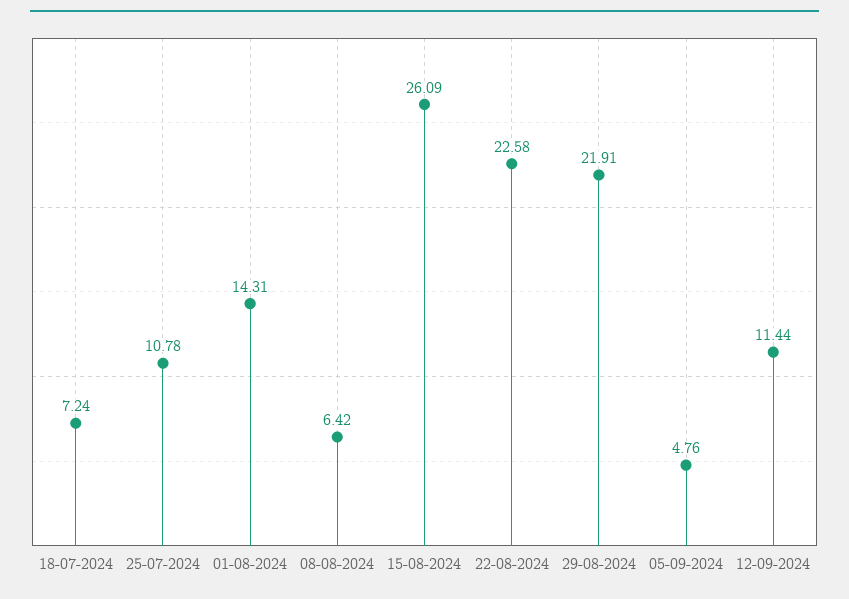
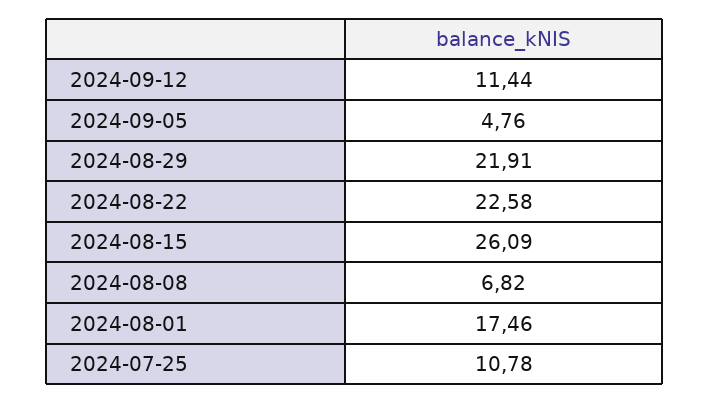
  {
-   "18-07-2024": 7.24,
    "25-07-2024": 10.78,
-   "01-08-2024": 14.31,
+   "01-08-2024": 17.46,
-   "08-08-2024": 6.42,
+   "08-08-2024": 6.82,
    "15-08-2024": 26.09,
    "22-08-2024": 22.58,
    "29-08-2024": 21.91,
    "05-09-2024": 4.76,
    "12-09-2024": 11.44
  }

